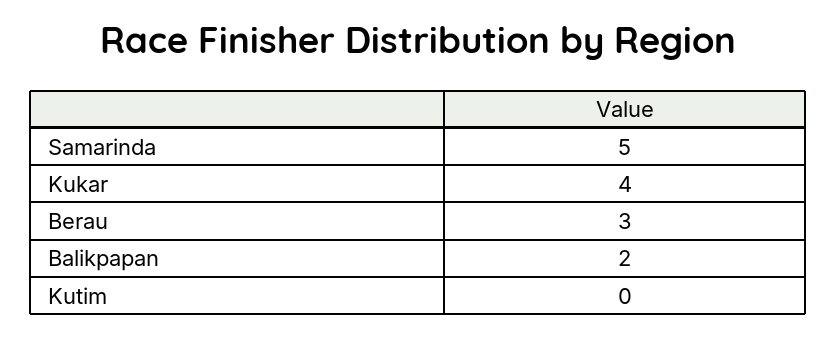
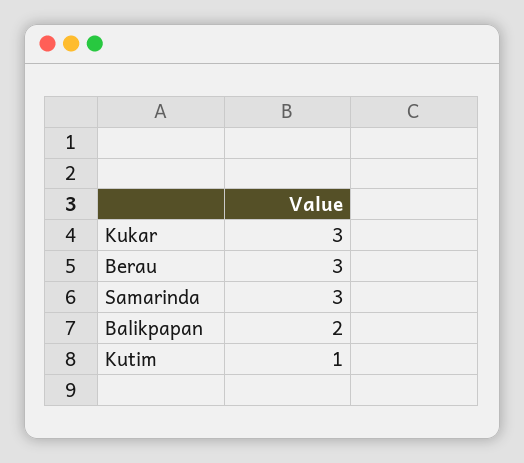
  {
-   "Samarinda": 5,
+   "Samarinda": 3,
-   "Kukar": 4,
+   "Kukar": 3,
    "Berau": 3,
    "Balikpapan": 2,
-   "Kutim": 0
+   "Kutim": 1
  }

